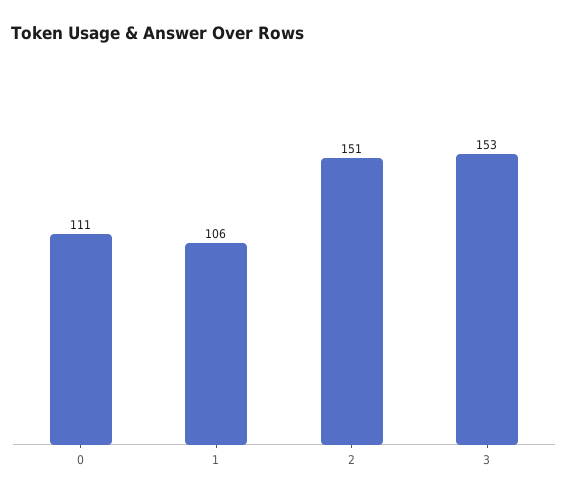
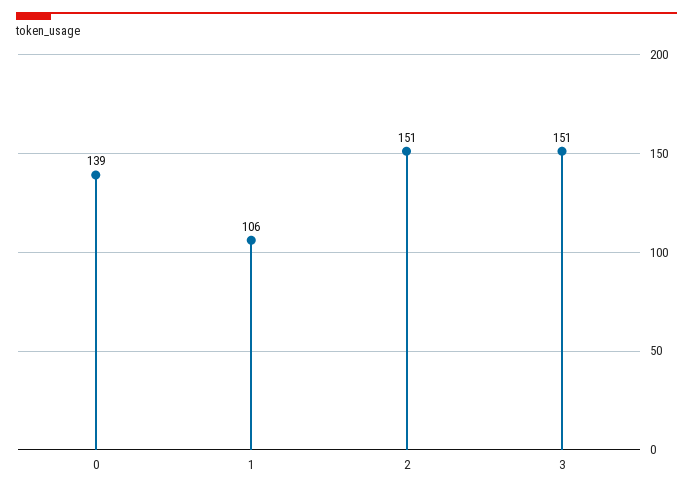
  {
-   "0": 111,
+   "0": 139,
    "1": 106,
    "2": 151,
-   "3": 153
+   "3": 151
  }

